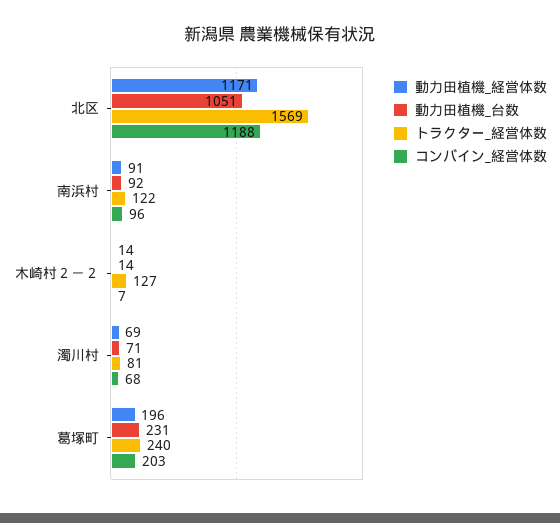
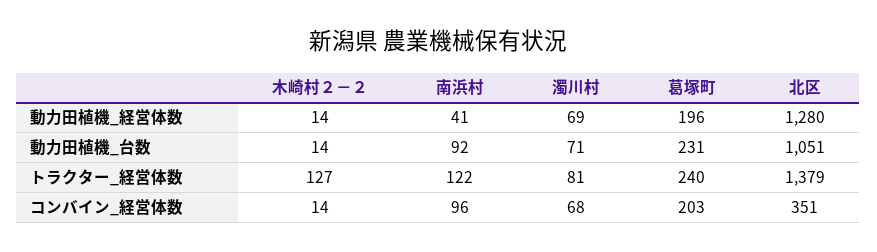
  {
    "動力田植機_経営体数": {
-     "北区": 1171,
+     "北区": 1280,
-     "南浜村": 91,
+     "南浜村": 41,
      "木崎村２－２": 14,
      "濁川村": 69,
      "葛塚町": 196
    },
    "動力田植機_台数": {
      "北区": 1051,
      "南浜村": 92,
      "木崎村２－２": 14,
      "濁川村": 71,
      "葛塚町": 231
    },
    "トラクター_経営体数": {
-     "北区": 1569,
+     "北区": 1379,
      "南浜村": 122,
      "木崎村２－２": 127,
      "濁川村": 81,
      "葛塚町": 240
    },
    "コンバイン_経営体数": {
-     "北区": 1188,
+     "北区": 351,
      "南浜村": 96,
-     "木崎村２－２": 7,
+     "木崎村２－２": 14,
      "濁川村": 68,
      "葛塚町": 203
    }
  }

